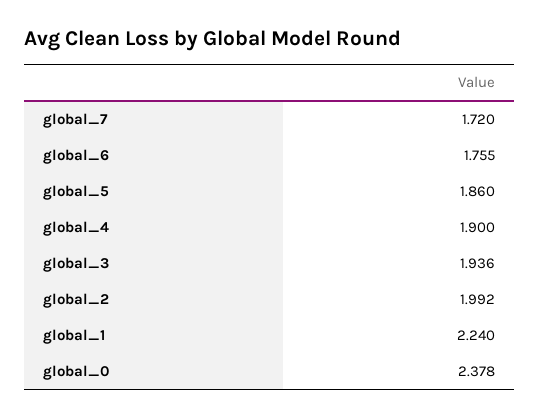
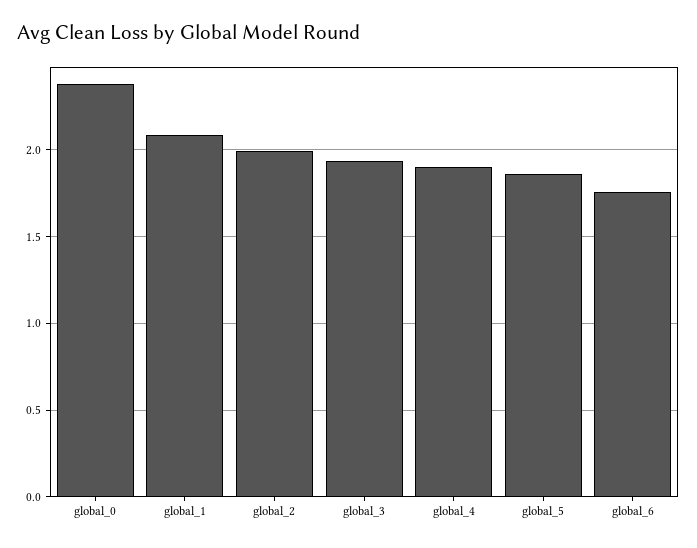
  {
-   "global_7": 1.72,
    "global_6": 1.755,
    "global_5": 1.86,
    "global_4": 1.9,
    "global_3": 1.936,
    "global_2": 1.992,
-   "global_1": 2.24,
+   "global_1": 2.1,
    "global_0": 2.378
  }

